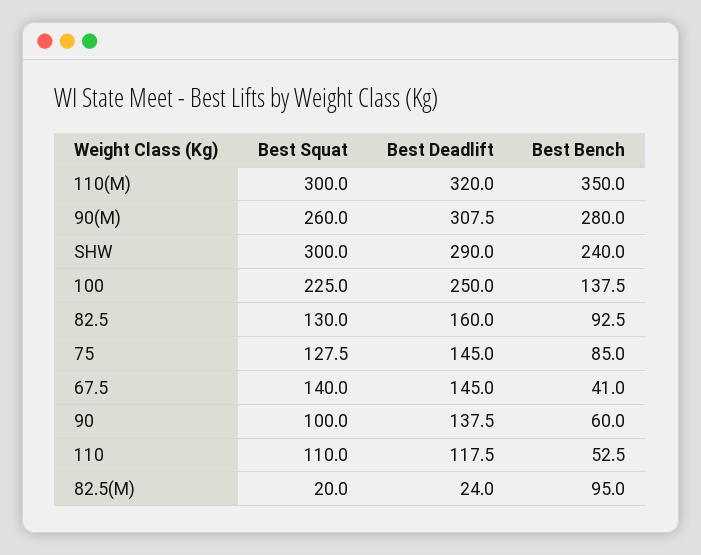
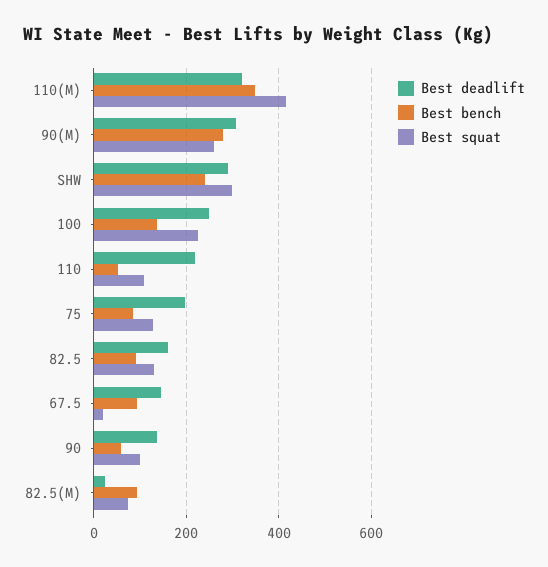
  {
    "Best Squat": {
-     "110(M)": 300,
+     "110(M)": 420,
      "90(M)": 260,
      "SHW": 300,
      "100": 225,
      "82.5": 130,
      "75": 127.5,
-     "67.5": 140,
+     "67.5": 20,
      "90": 100,
      "110": 110,
-     "82.5(M)": 20
+     "82.5(M)": 80
    },
    "Best Deadlift": {
      "110(M)": 320,
      "90(M)": 307.5,
      "SHW": 290,
      "100": 250,
      "82.5": 160,
-     "75": 145,
+     "75": 200,
      "67.5": 145,
      "90": 137.5,
-     "110": 117.5,
+     "110": 220,
      "82.5(M)": 24
    },
    "Best Bench": {
      "110(M)": 350,
      "90(M)": 280,
      "SHW": 240,
      "100": 137.5,
      "82.5": 92.5,
      "75": 85,
-     "67.5": 41,
+     "67.5": 100,
      "90": 60,
      "110": 52.5,
      "82.5(M)": 95
    }
  }

